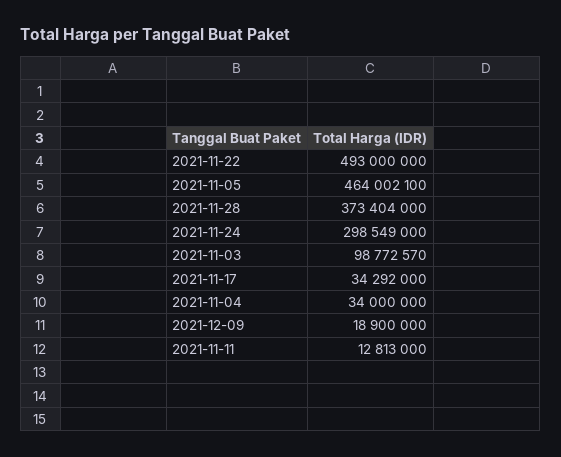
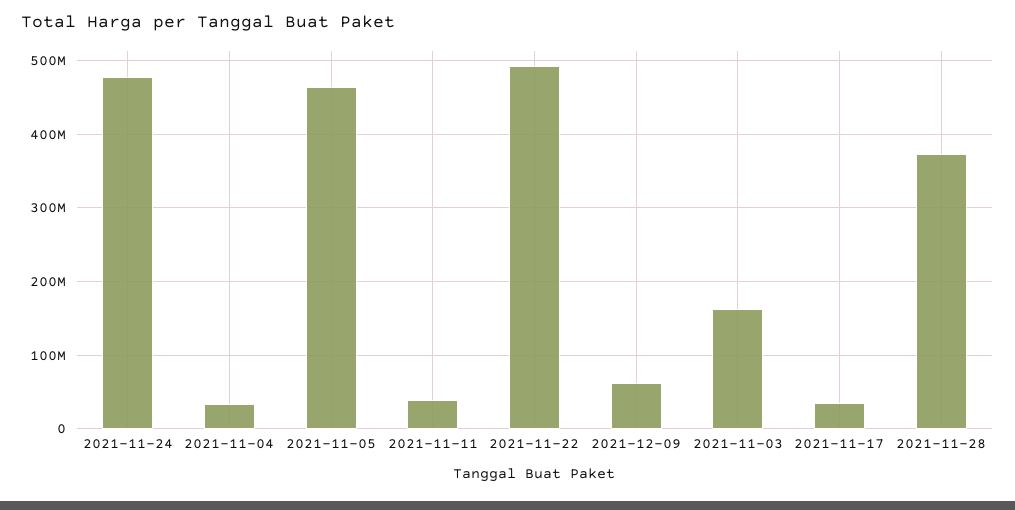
  {
    "2021-11-22": 493000000,
    "2021-11-05": 464002100,
    "2021-11-28": 373404000,
-   "2021-11-24": 298549000,
+   "2021-11-24": 480000000,
-   "2021-11-03": 98772570,
+   "2021-11-03": 160000000,
    "2021-11-17": 34292000,
    "2021-11-04": 34000000,
-   "2021-12-09": 18900000,
+   "2021-12-09": 60000000,
-   "2021-11-11": 12813000
+   "2021-11-11": 40000000
  }

